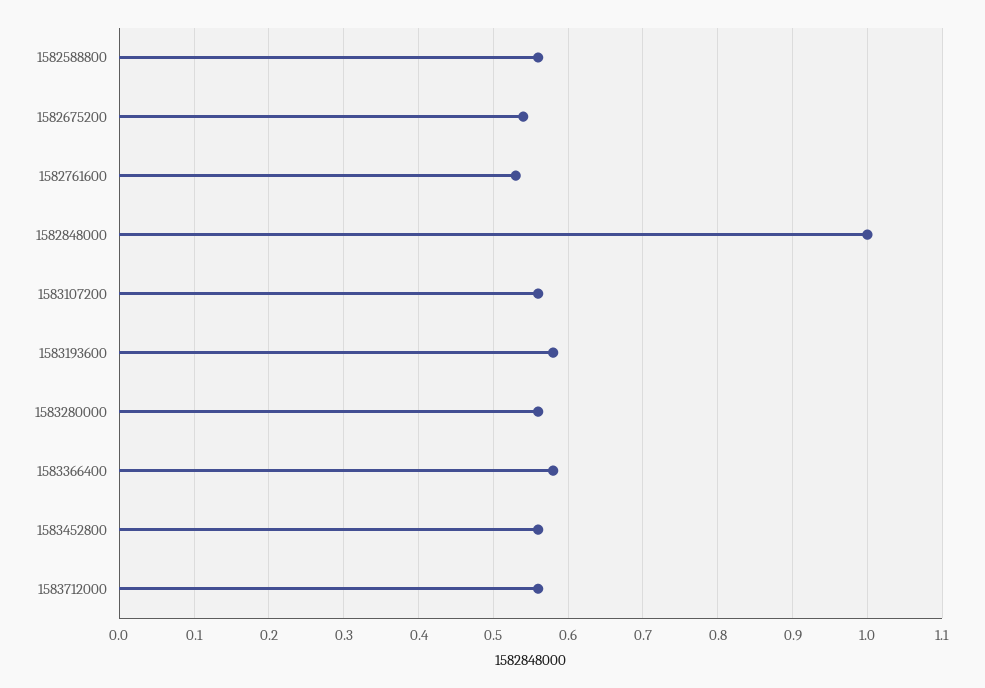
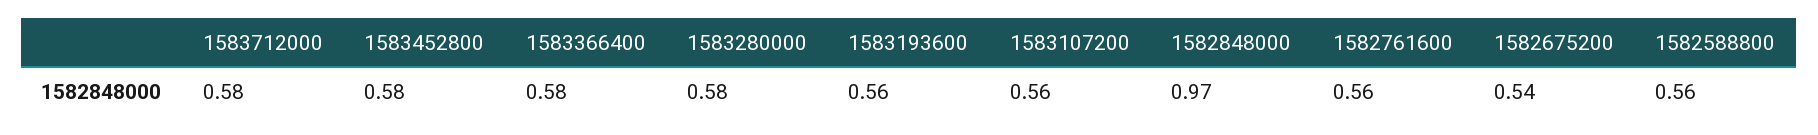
  {
    "1582588800": 0.56,
    "1582675200": 0.54,
-   "1582761600": 0.53,
+   "1582761600": 0.56,
-   "1582848000": 1,
+   "1582848000": 0.97,
    "1583107200": 0.56,
-   "1583193600": 0.58,
+   "1583193600": 0.56,
-   "1583280000": 0.56,
+   "1583280000": 0.58,
    "1583366400": 0.58,
-   "1583452800": 0.56,
+   "1583452800": 0.58,
-   "1583712000": 0.56
+   "1583712000": 0.58
  }

